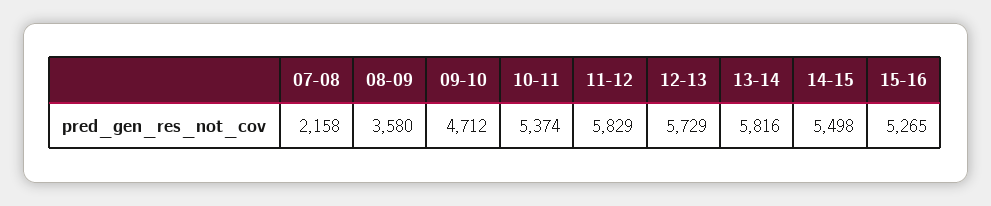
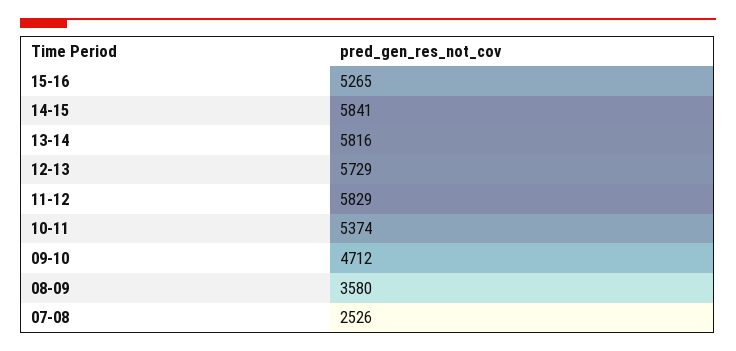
  {
-   "07-08": 2158,
+   "07-08": 2526,
    "08-09": 3580,
    "09-10": 4712,
    "10-11": 5374,
    "11-12": 5829,
    "12-13": 5729,
    "13-14": 5816,
-   "14-15": 5498,
+   "14-15": 5841,
    "15-16": 5265
  }

